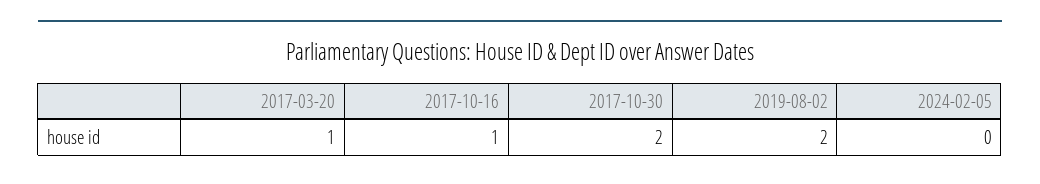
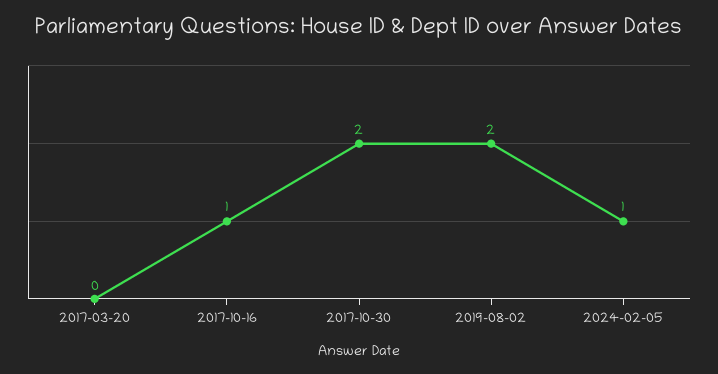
  {
-   "2017-03-20": 1,
+   "2017-03-20": 0,
    "2017-10-16": 1,
    "2017-10-30": 2,
    "2019-08-02": 2,
-   "2024-02-05": 0
+   "2024-02-05": 1
  }

